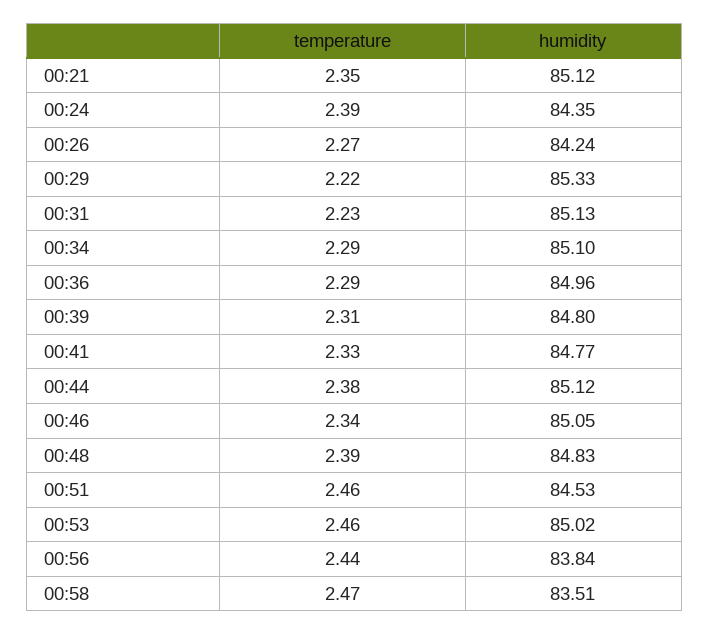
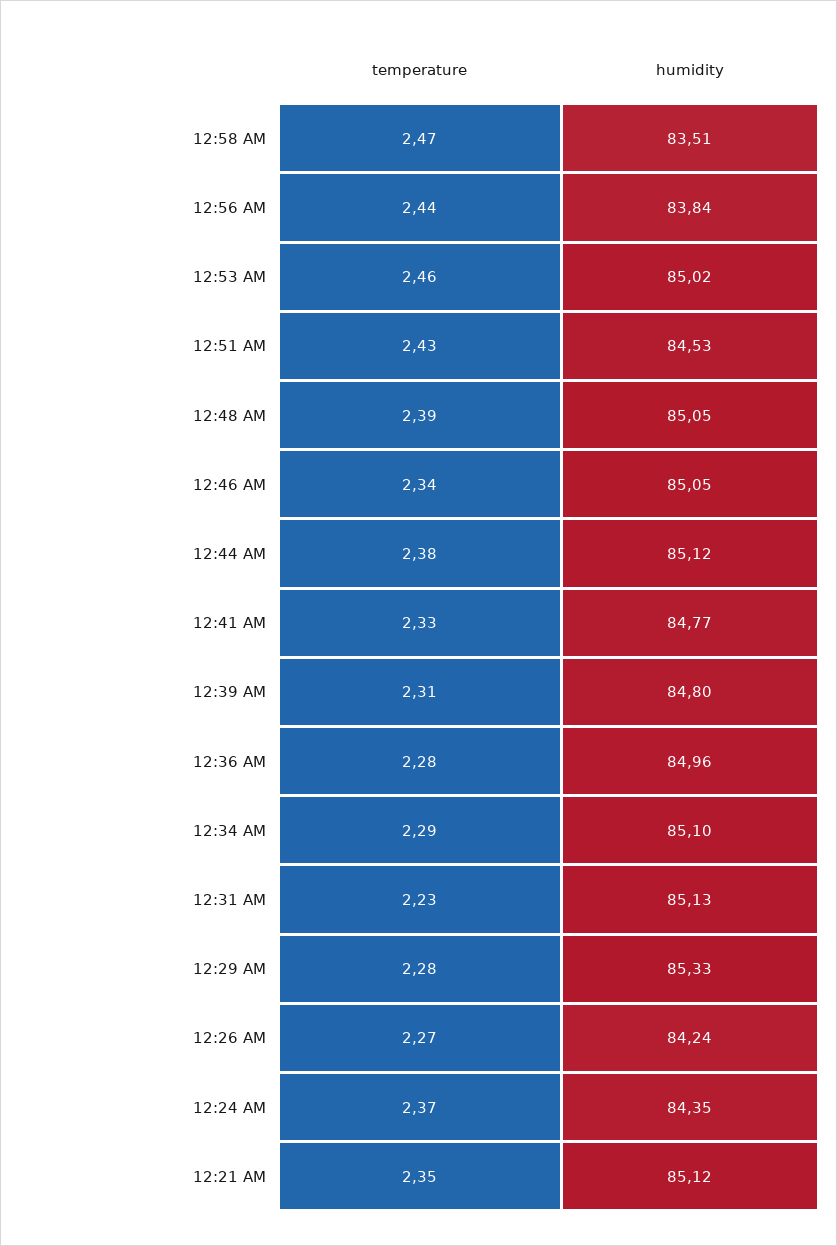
  {
    "temperature": {
      "00:21": 2.35,
-     "00:24": 2.39,
+     "00:24": 2.37,
      "00:26": 2.27,
-     "00:29": 2.22,
+     "00:29": 2.28,
      "00:31": 2.23,
      "00:34": 2.29,
-     "00:36": 2.29,
+     "00:36": 2.28,
      "00:39": 2.31,
      "00:41": 2.33,
      "00:44": 2.38,
      "00:46": 2.34,
      "00:48": 2.39,
-     "00:51": 2.46,
+     "00:51": 2.43,
      "00:53": 2.46,
      "00:56": 2.44,
      "00:58": 2.47
    },
    "humidity": {
      "00:21": 85.12,
      "00:24": 84.35,
      "00:26": 84.24,
      "00:29": 85.33,
      "00:31": 85.13,
      "00:34": 85.1,
      "00:36": 84.96,
      "00:39": 84.8,
      "00:41": 84.77,
      "00:44": 85.12,
      "00:46": 85.05,
-     "00:48": 84.83,
+     "00:48": 85.05,
      "00:51": 84.53,
      "00:53": 85.02,
      "00:56": 83.84,
      "00:58": 83.51
    }
  }

